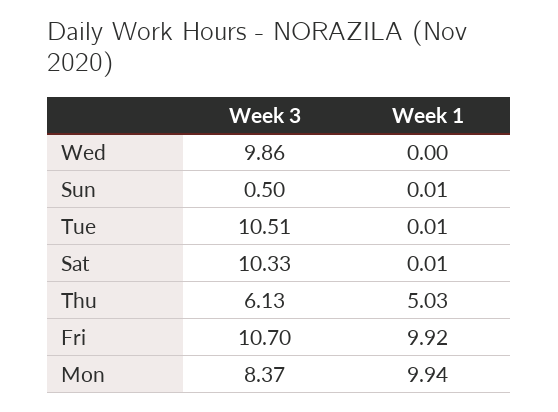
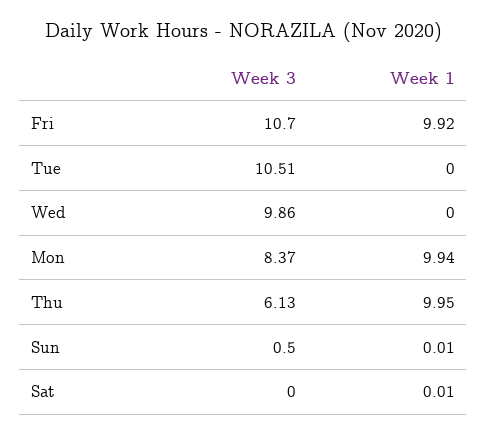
  {
    "Week 3": {
      "Wed": 9.86,
      "Sun": 0.5,
      "Tue": 10.51,
-     "Sat": 10.33,
+     "Sat": 0,
      "Thu": 6.13,
      "Fri": 10.7,
      "Mon": 8.37
    },
    "Week 1": {
      "Wed": 0,
      "Sun": 0.01,
-     "Tue": 0.01,
+     "Tue": 0,
      "Sat": 0.01,
-     "Thu": 5.03,
+     "Thu": 9.95,
      "Fri": 9.92,
      "Mon": 9.94
    }
  }

